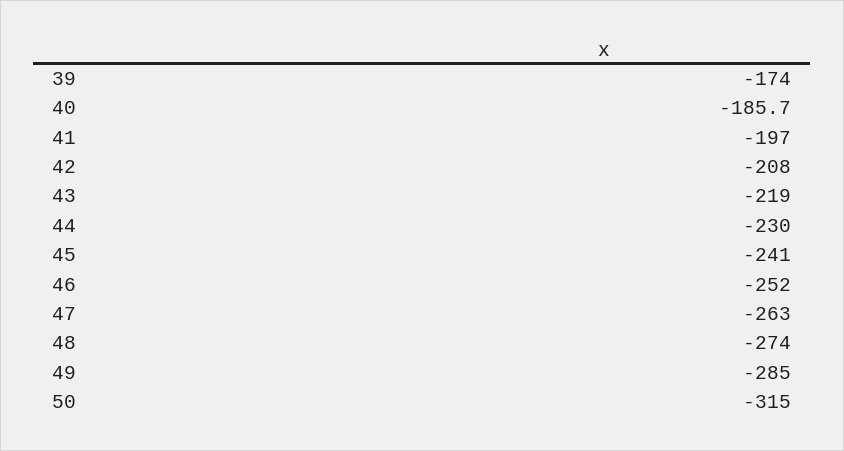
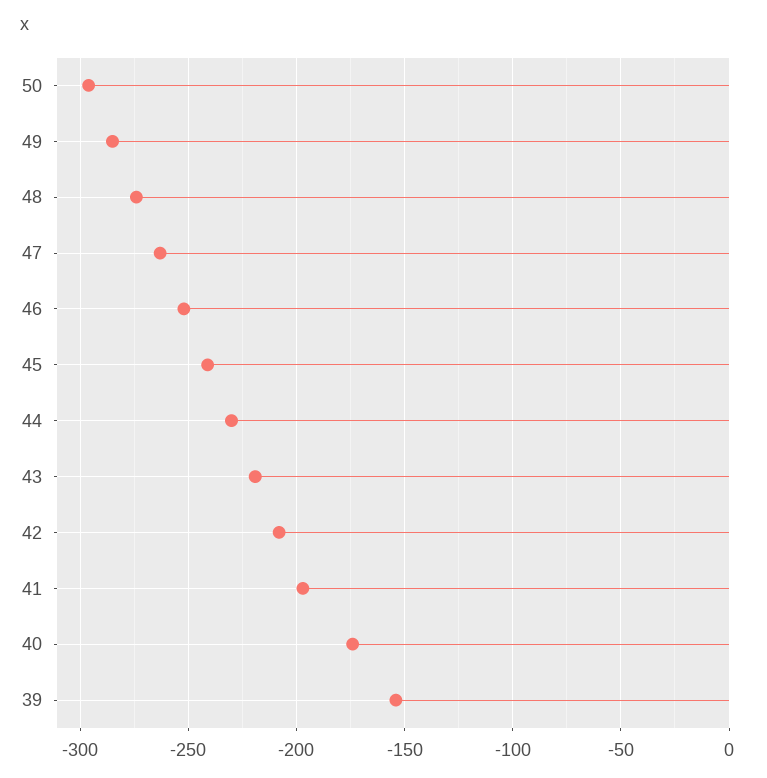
  {
-   "39": -174,
+   "39": -155,
-   "40": -185.7,
+   "40": -175,
    "41": -197,
    "42": -208,
    "43": -219,
    "44": -230,
    "45": -241,
    "46": -252,
    "47": -263,
    "48": -274,
    "49": -285,
-   "50": -315
+   "50": -295
  }

